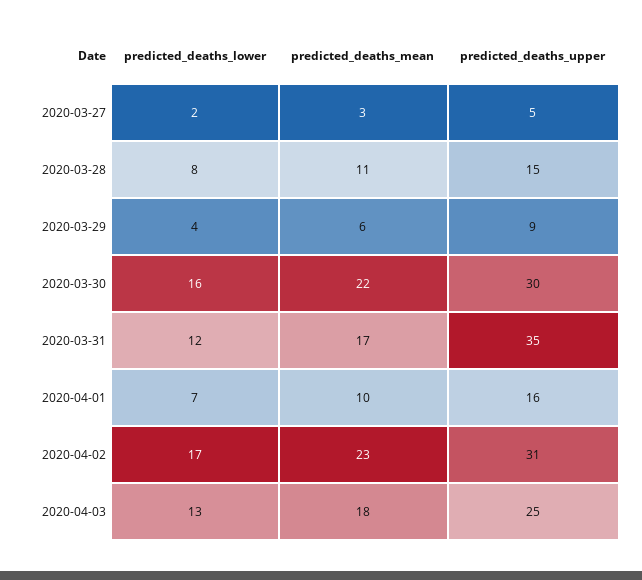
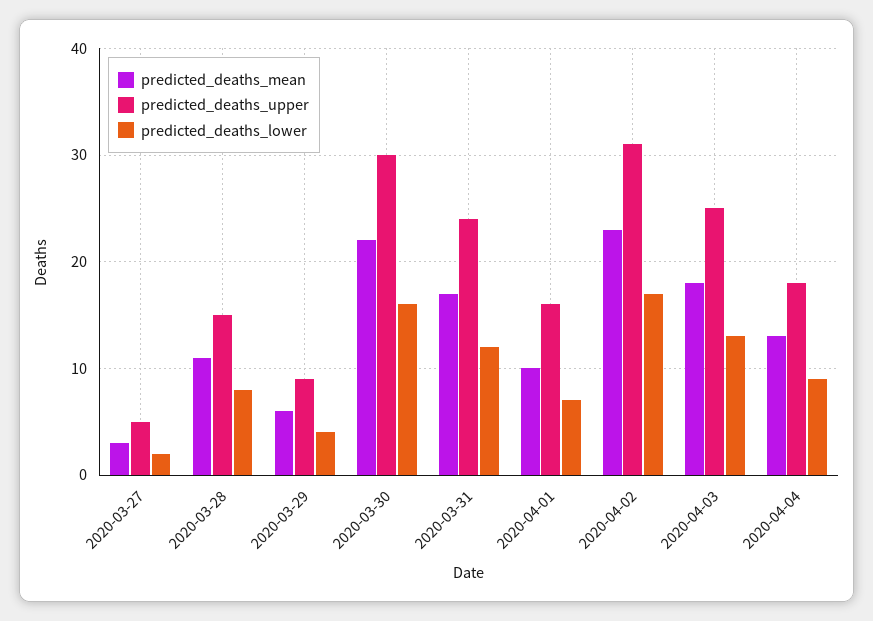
  {
    "predicted_deaths_lower": {
      "2020-03-27": 2,
      "2020-03-28": 8,
      "2020-03-29": 4,
      "2020-03-30": 16,
      "2020-03-31": 12,
      "2020-04-01": 7,
      "2020-04-02": 17,
-     "2020-04-03": 13
+     "2020-04-03": 13,
+     "2020-04-04": 9
    },
    "predicted_deaths_mean": {
      "2020-03-27": 3,
      "2020-03-28": 11,
      "2020-03-29": 6,
      "2020-03-30": 22,
      "2020-03-31": 17,
      "2020-04-01": 10,
      "2020-04-02": 23,
-     "2020-04-03": 18
+     "2020-04-03": 18,
+     "2020-04-04": 13
    },
    "predicted_deaths_upper": {
      "2020-03-27": 5,
      "2020-03-28": 15,
      "2020-03-29": 9,
      "2020-03-30": 30,
-     "2020-03-31": 35,
+     "2020-03-31": 24,
      "2020-04-01": 16,
      "2020-04-02": 31,
-     "2020-04-03": 25
+     "2020-04-03": 25,
+     "2020-04-04": 18
    }
  }

